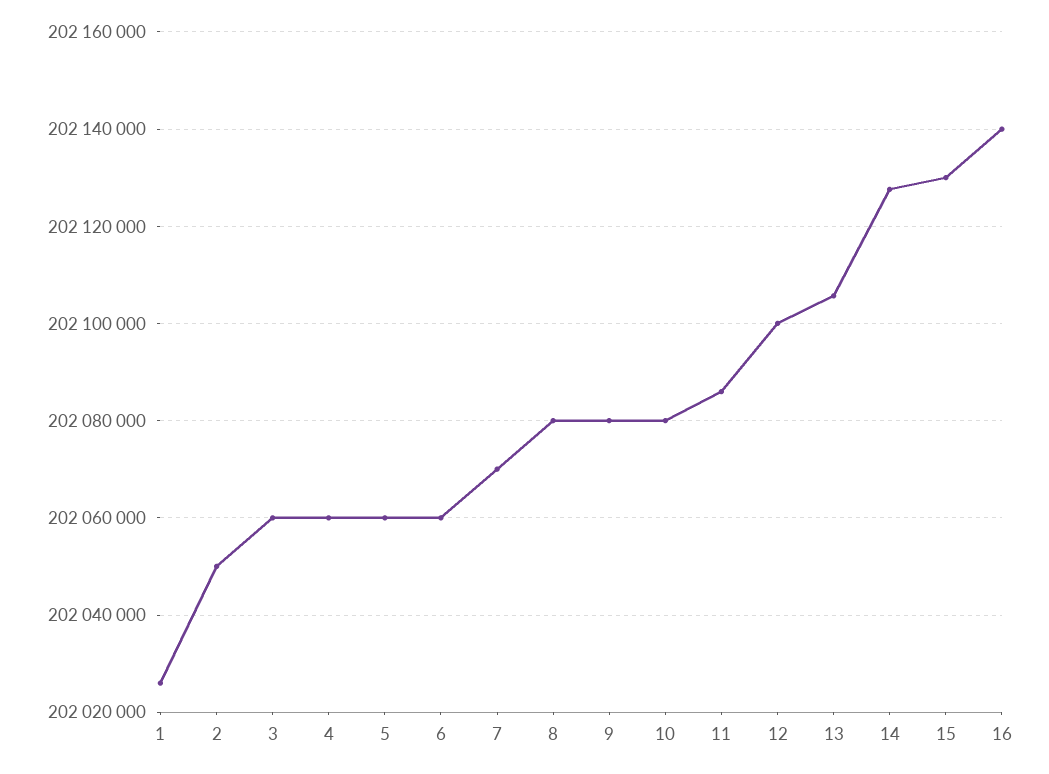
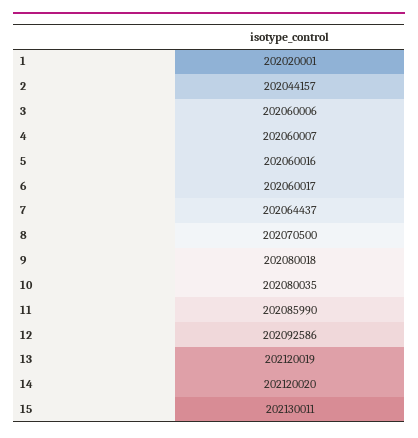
  {
-   "1": 202026000,
+   "1": 202020001,
-   "2": 202050000,
+   "2": 202044157,
    "3": 202060006,
    "4": 202060007,
    "5": 202060016,
    "6": 202060017,
-   "7": 202070000,
+   "7": 202064437,
-   "8": 202080000,
+   "8": 202070500,
    "9": 202080018,
    "10": 202080035,
    "11": 202085990,
-   "12": 202100000,
+   "12": 202092586,
-   "13": 202106000,
+   "13": 202120019,
-   "14": 202128000,
+   "14": 202120020,
-   "15": 202130011,
+   "15": 202130011
-   "16": 202140000
  }

